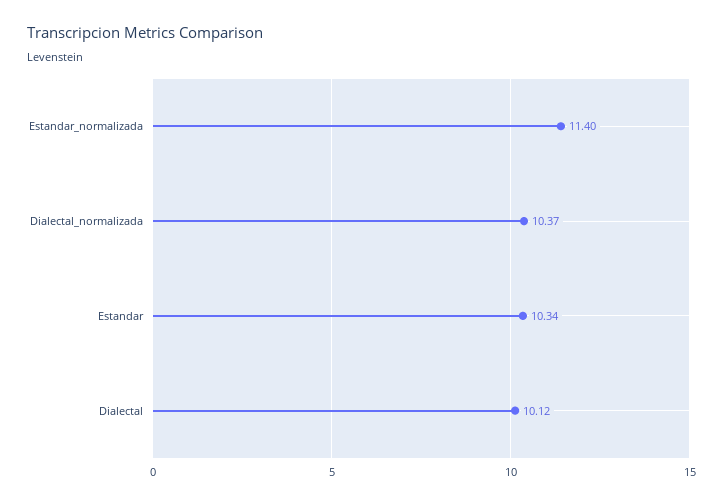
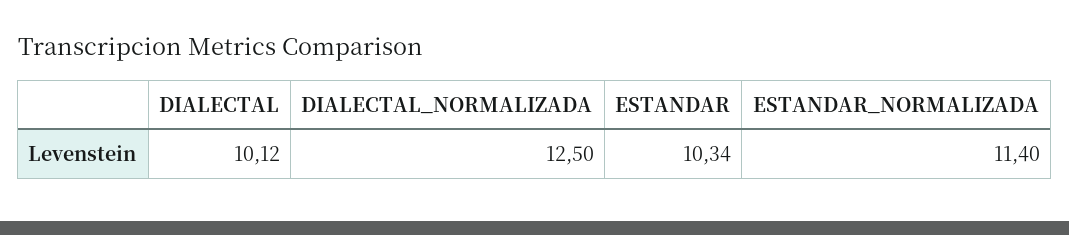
  {
    "Estandar_normalizada": 11.4,
-   "Dialectal_normalizada": 10.37,
+   "Dialectal_normalizada": 12.5,
    "Estandar": 10.34,
    "Dialectal": 10.12
  }

